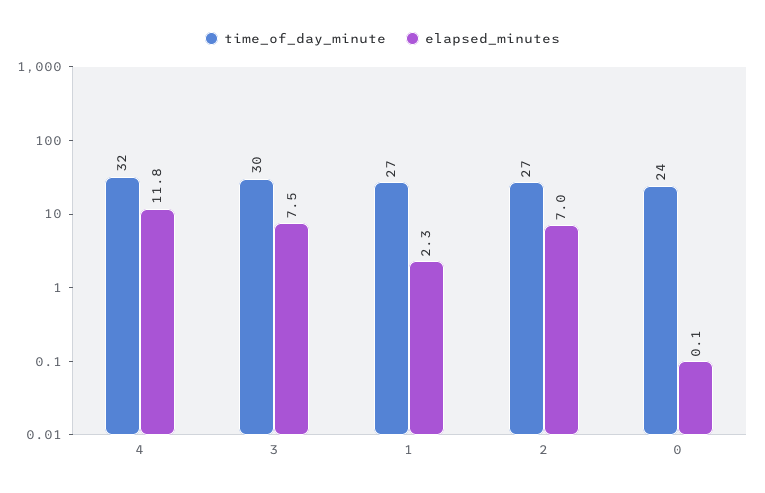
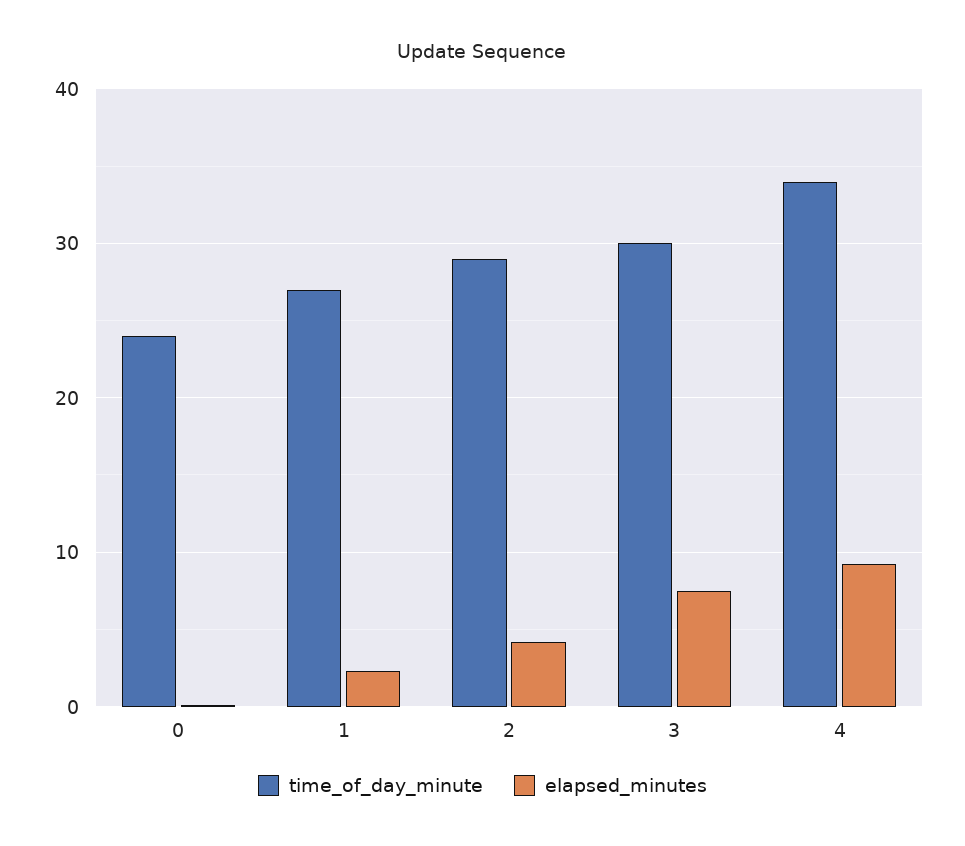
  {
    "time_of_day_minute": {
-     "4": 32,
+     "4": 34,
      "3": 30,
      "1": 27,
-     "2": 27,
+     "2": 29,
      "0": 24
    },
    "elapsed_minutes": {
-     "4": 11.8,
+     "4": 9,
      "3": 7.5,
      "1": 2.3,
-     "2": 7,
+     "2": 4,
      "0": 0.1
    }
  }

